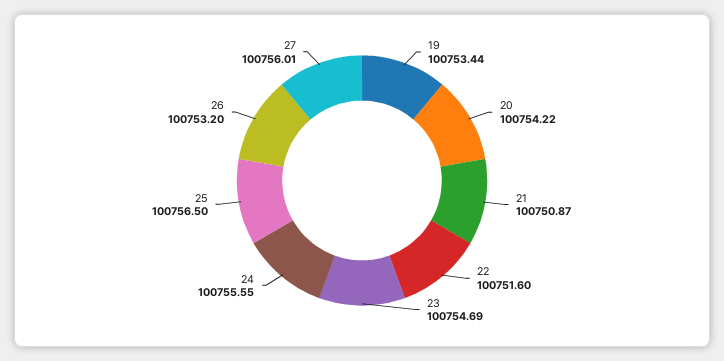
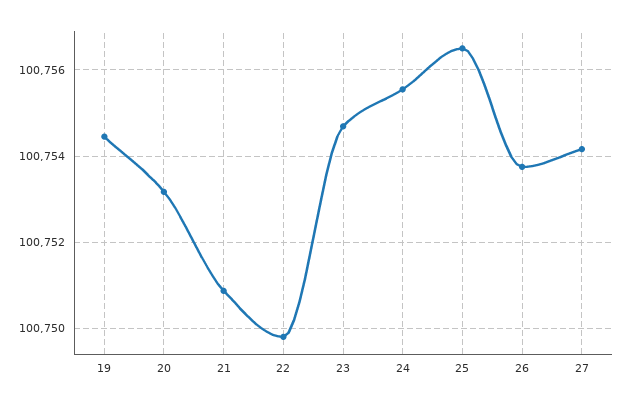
  {
-   "19": 100753.44,
+   "19": 100754.4,
-   "20": 100754.22,
+   "20": 100753.2,
    "21": 100750.87,
-   "22": 100751.6,
+   "22": 100749.8,
    "23": 100754.69,
    "24": 100755.55,
    "25": 100756.5,
-   "26": 100753.2,
+   "26": 100753.8,
-   "27": 100756.01
+   "27": 100754.2
  }

